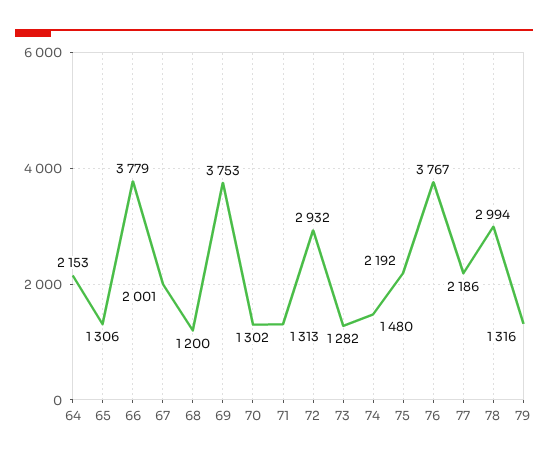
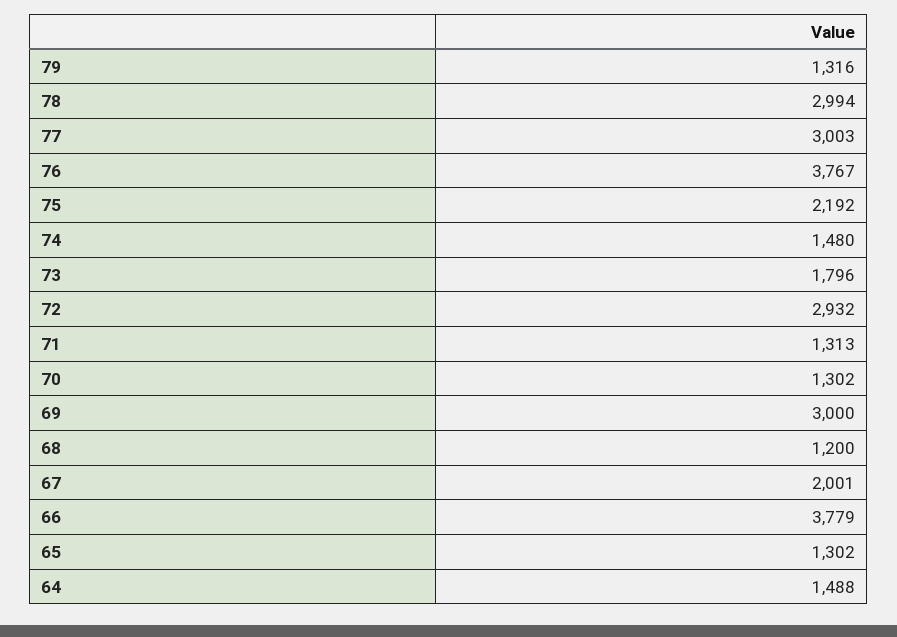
  {
-   "64": 2153,
+   "64": 1488,
-   "65": 1306,
+   "65": 1302,
    "66": 3779,
    "67": 2001,
    "68": 1200,
-   "69": 3753,
+   "69": 3000,
    "70": 1302,
    "71": 1313,
    "72": 2932,
-   "73": 1282,
+   "73": 1796,
    "74": 1480,
    "75": 2192,
    "76": 3767,
-   "77": 2186,
+   "77": 3003,
    "78": 2994,
    "79": 1316
  }

